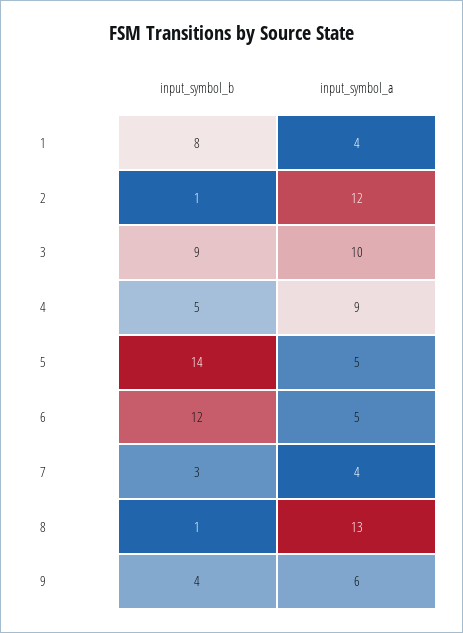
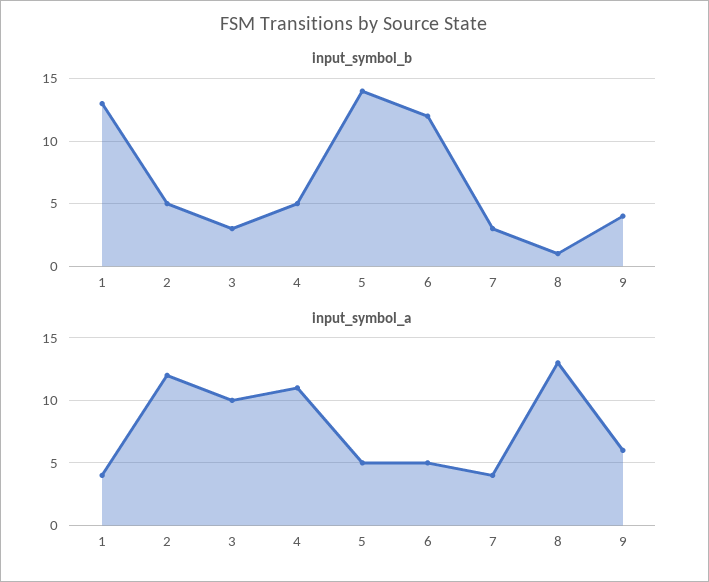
  {
    "input_symbol_b": {
-     "1": 8,
+     "1": 13,
-     "2": 1,
+     "2": 5,
-     "3": 9,
+     "3": 3,
      "4": 5,
      "5": 14,
      "6": 12,
      "7": 3,
      "8": 1,
      "9": 4
    },
    "input_symbol_a": {
      "1": 4,
      "2": 12,
      "3": 10,
-     "4": 9,
+     "4": 11,
      "5": 5,
      "6": 5,
      "7": 4,
      "8": 13,
      "9": 6
    }
  }

